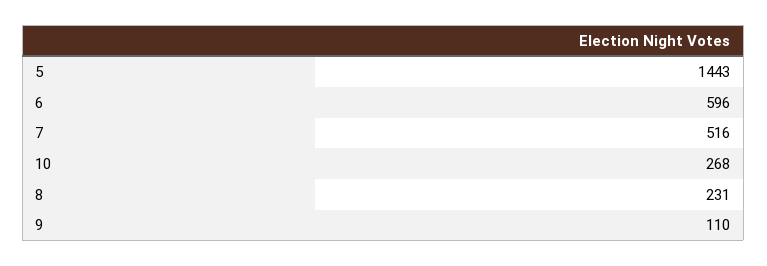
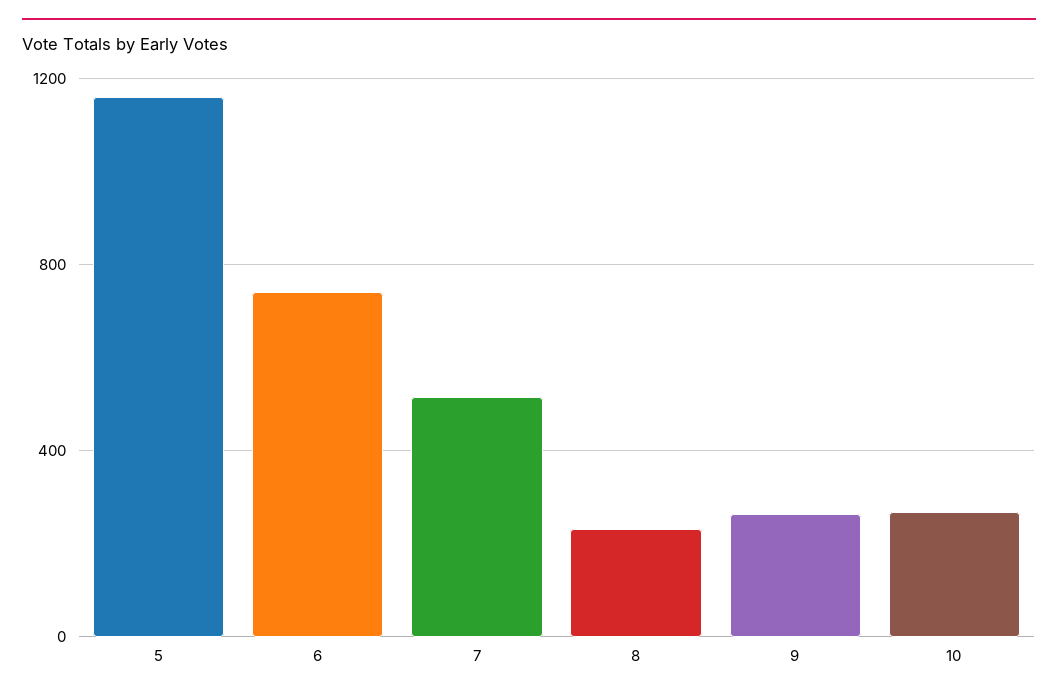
  {
-   "5": 1443,
+   "5": 1150,
-   "6": 596,
+   "6": 750,
    "7": 516,
    "10": 268,
    "8": 231,
-   "9": 110
+   "9": 250
  }

